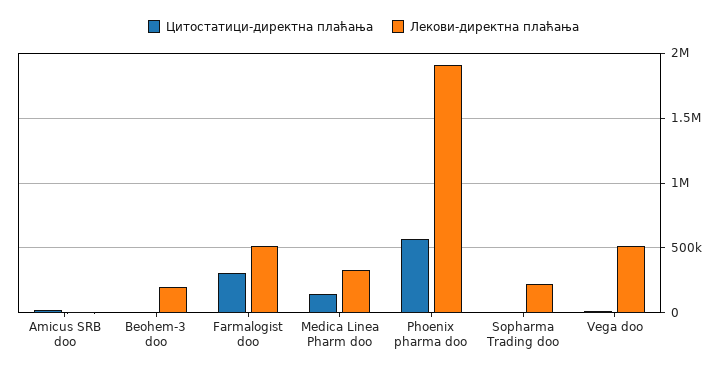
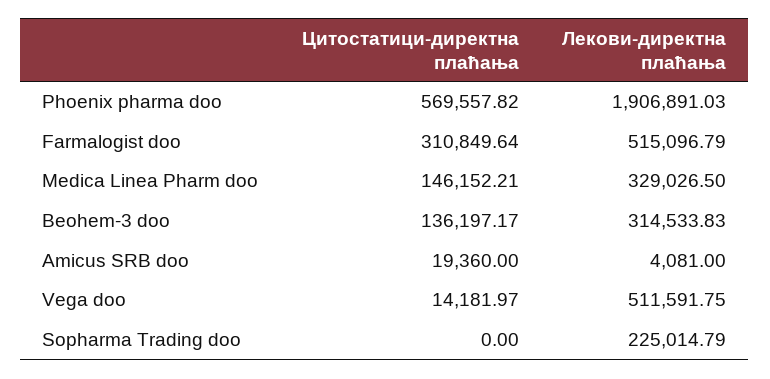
  {
    "Цитостатици-директна плаћања": {
      "Amicus SRB doo": 19360,
-     "Beohem-3 doo": 0,
+     "Beohem-3 doo": 136197.17,
      "Farmalogist doo": 310849.64,
      "Medica Linea Pharm doo": 146152.21,
      "Phoenix pharma doo": 569557.82,
      "Sopharma Trading doo": 0,
      "Vega doo": 14181.97
    },
    "Лекови-директна плаћања": {
      "Amicus SRB doo": 4081,
-     "Beohem-3 doo": 200000,
+     "Beohem-3 doo": 314533.83,
      "Farmalogist doo": 515096.79,
      "Medica Linea Pharm doo": 329026.5,
      "Phoenix pharma doo": 1906891.03,
      "Sopharma Trading doo": 225014.79,
      "Vega doo": 511591.75
    }
  }

